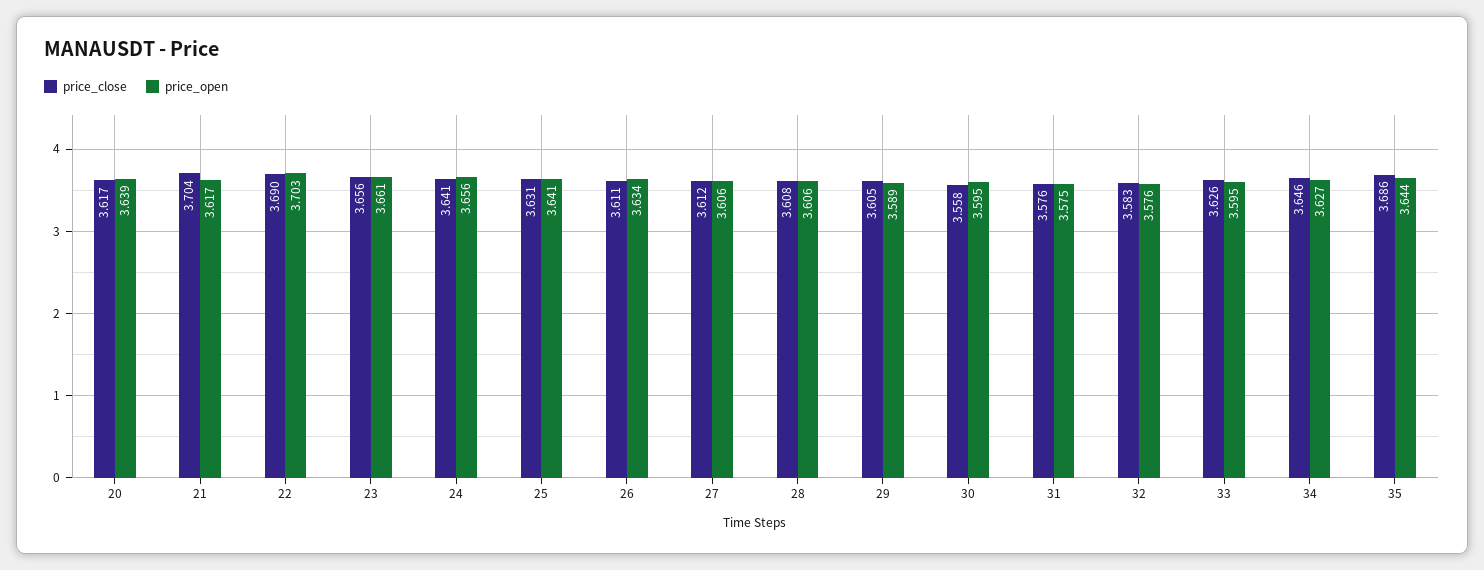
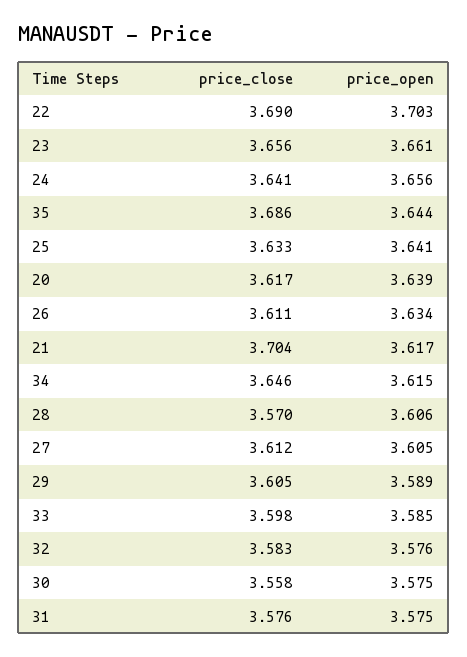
  {
    "price_close": {
      "20": 3.617,
      "21": 3.704,
      "22": 3.69,
      "23": 3.656,
      "24": 3.641,
-     "25": 3.631,
+     "25": 3.633,
      "26": 3.611,
      "27": 3.612,
-     "28": 3.608,
+     "28": 3.57,
      "29": 3.605,
      "30": 3.558,
      "31": 3.576,
      "32": 3.583,
-     "33": 3.626,
+     "33": 3.598,
      "34": 3.646,
      "35": 3.686
    },
    "price_open": {
      "20": 3.639,
      "21": 3.617,
      "22": 3.703,
      "23": 3.661,
      "24": 3.656,
      "25": 3.641,
      "26": 3.634,
-     "27": 3.606,
+     "27": 3.605,
      "28": 3.606,
      "29": 3.589,
-     "30": 3.595,
+     "30": 3.575,
      "31": 3.575,
      "32": 3.576,
-     "33": 3.595,
+     "33": 3.585,
-     "34": 3.627,
+     "34": 3.615,
      "35": 3.644
    }
  }

